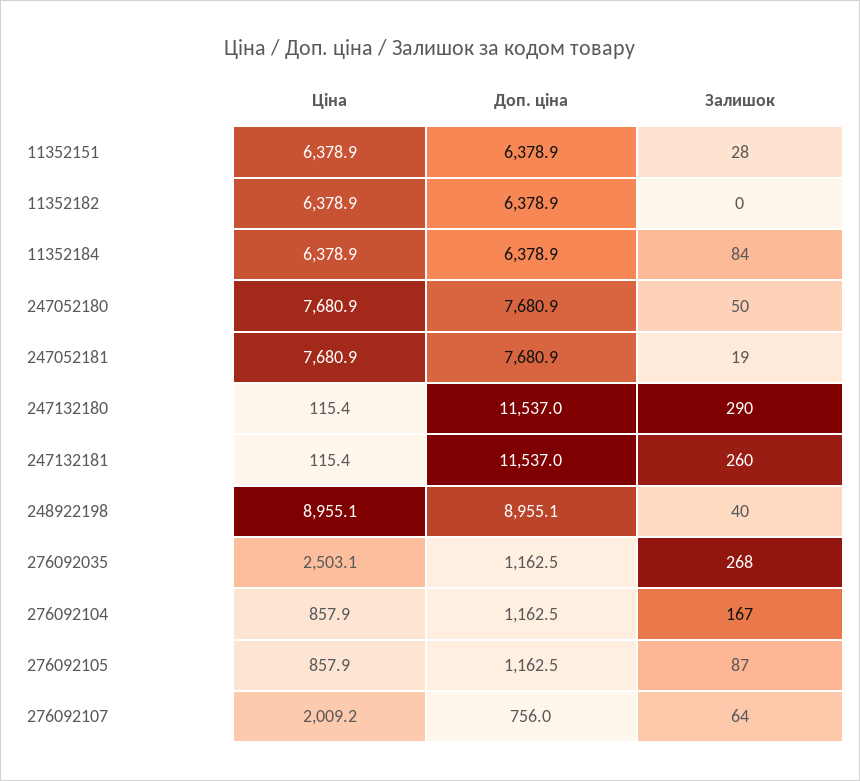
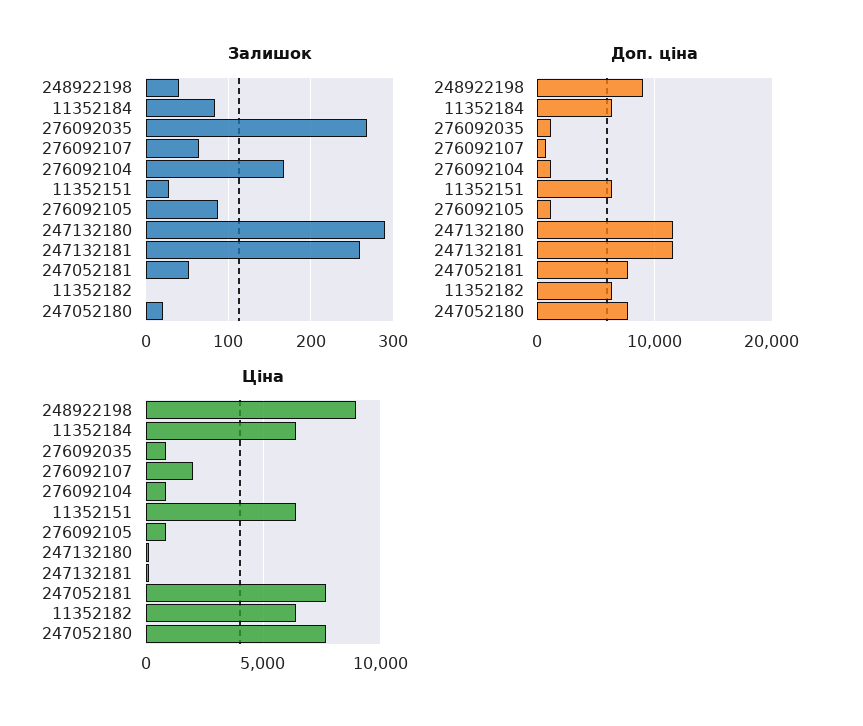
  {
    "Ціна": {
      "11352151": 6378.9,
      "11352182": 6378.9,
      "11352184": 6378.9,
      "247052180": 7680.9,
      "247052181": 7680.9,
      "247132180": 115.4,
      "247132181": 115.4,
      "248922198": 8955.1,
-     "276092035": 2503.1,
+     "276092035": 1000,
      "276092104": 857.9,
      "276092105": 857.9,
      "276092107": 2009.2
    },
    "Доп. ціна": {
      "11352151": 6378.9,
      "11352182": 6378.9,
      "11352184": 6378.9,
      "247052180": 7680.9,
      "247052181": 7680.9,
      "247132180": 11537,
      "247132181": 11537,
      "248922198": 8955.1,
      "276092035": 1162.5,
      "276092104": 1162.5,
      "276092105": 1162.5,
      "276092107": 756
    },
    "Залишок": {
      "11352151": 28,
      "11352182": 0,
      "11352184": 84,
-     "247052180": 50,
+     "247052180": 20,
-     "247052181": 19,
+     "247052181": 50,
      "247132180": 290,
      "247132181": 260,
      "248922198": 40,
      "276092035": 268,
      "276092104": 167,
      "276092105": 87,
      "276092107": 64
    }
  }

